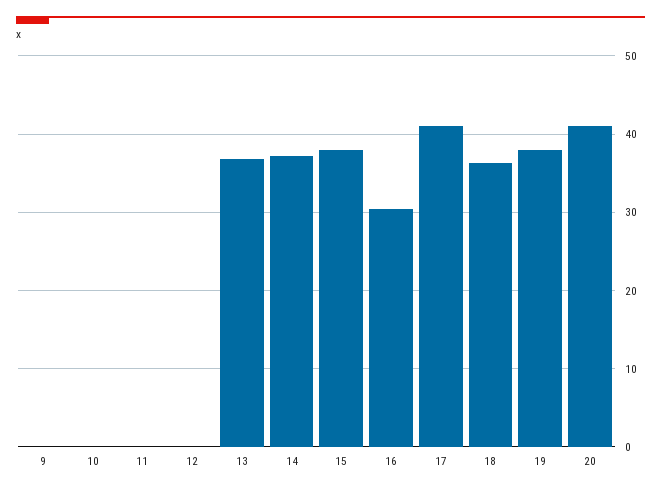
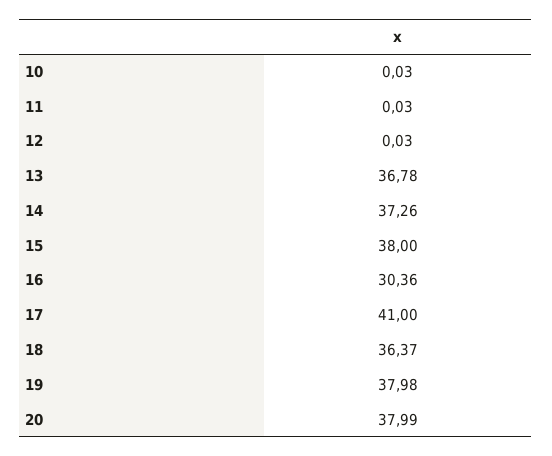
  {
-   "9": 0,
    "10": 0.03,
    "11": 0.03,
    "12": 0.03,
    "13": 36.78,
    "14": 37.26,
    "15": 38,
    "16": 30.36,
    "17": 41,
    "18": 36.37,
    "19": 37.98,
-   "20": 41
+   "20": 37.99
  }

